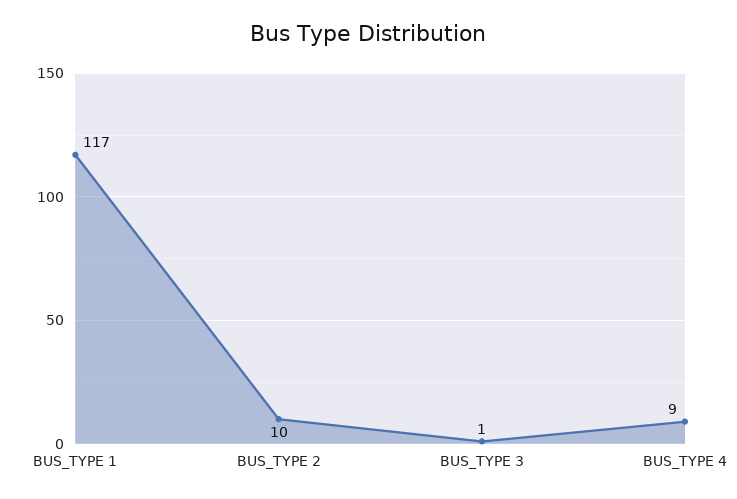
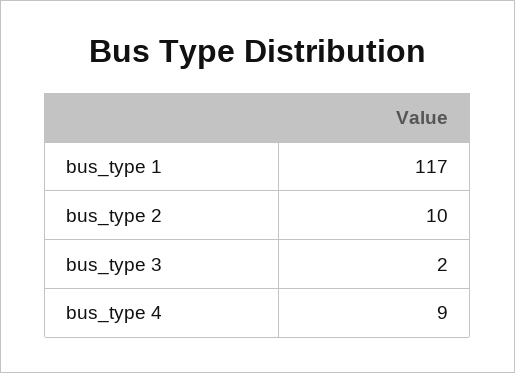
  {
    "BUS_TYPE 1": 117,
    "BUS_TYPE 2": 10,
-   "BUS_TYPE 3": 1,
+   "BUS_TYPE 3": 2,
    "BUS_TYPE 4": 9
  }

